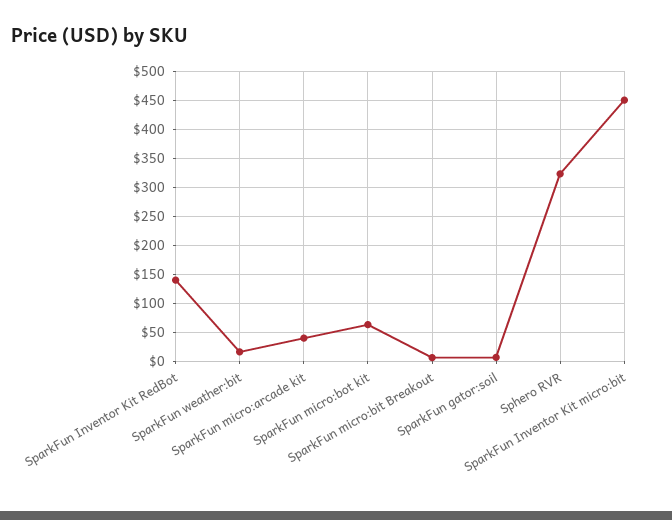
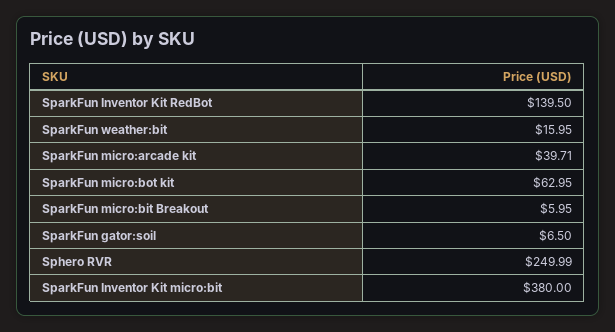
  {
    "SparkFun Inventor Kit RedBot": 139.5,
    "SparkFun weather:bit": 15.95,
    "SparkFun micro:arcade kit": 39.71,
    "SparkFun micro:bot kit": 62.95,
    "SparkFun micro:bit Breakout": 5.95,
    "SparkFun gator:soil": 6.5,
-   "Sphero RVR": 325,
+   "Sphero RVR": 249.99,
-   "SparkFun Inventor Kit micro:bit": 450
+   "SparkFun Inventor Kit micro:bit": 380
  }

